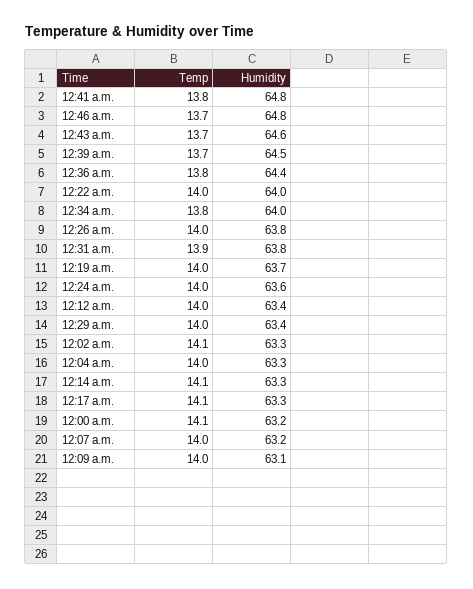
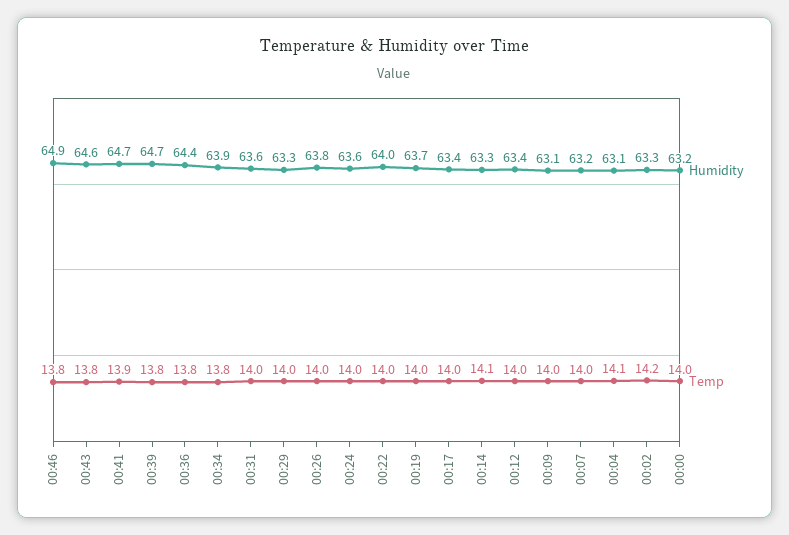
  {
    "Temp": {
-     "12:41 a.m.": 13.8,
+     "12:41 a.m.": 13.9,
-     "12:46 a.m.": 13.7,
+     "12:46 a.m.": 13.8,
-     "12:43 a.m.": 13.7,
+     "12:43 a.m.": 13.8,
-     "12:39 a.m.": 13.7,
+     "12:39 a.m.": 13.8,
      "12:36 a.m.": 13.8,
      "12:22 a.m.": 14,
      "12:34 a.m.": 13.8,
      "12:26 a.m.": 14,
-     "12:31 a.m.": 13.9,
+     "12:31 a.m.": 14,
      "12:19 a.m.": 14,
      "12:24 a.m.": 14,
      "12:12 a.m.": 14,
      "12:29 a.m.": 14,
-     "12:02 a.m.": 14.1,
+     "12:02 a.m.": 14.2,
-     "12:04 a.m.": 14,
+     "12:04 a.m.": 14.1,
      "12:14 a.m.": 14.1,
-     "12:17 a.m.": 14.1,
+     "12:17 a.m.": 14,
-     "12:00 a.m.": 14.1,
+     "12:00 a.m.": 14,
      "12:07 a.m.": 14,
      "12:09 a.m.": 14
    },
    "Humidity": {
-     "12:41 a.m.": 64.8,
+     "12:41 a.m.": 64.7,
-     "12:46 a.m.": 64.8,
+     "12:46 a.m.": 64.9,
      "12:43 a.m.": 64.6,
-     "12:39 a.m.": 64.5,
+     "12:39 a.m.": 64.7,
      "12:36 a.m.": 64.4,
      "12:22 a.m.": 64,
-     "12:34 a.m.": 64,
+     "12:34 a.m.": 63.9,
      "12:26 a.m.": 63.8,
-     "12:31 a.m.": 63.8,
+     "12:31 a.m.": 63.6,
      "12:19 a.m.": 63.7,
      "12:24 a.m.": 63.6,
      "12:12 a.m.": 63.4,
-     "12:29 a.m.": 63.4,
+     "12:29 a.m.": 63.3,
      "12:02 a.m.": 63.3,
-     "12:04 a.m.": 63.3,
+     "12:04 a.m.": 63.1,
      "12:14 a.m.": 63.3,
-     "12:17 a.m.": 63.3,
+     "12:17 a.m.": 63.4,
      "12:00 a.m.": 63.2,
      "12:07 a.m.": 63.2,
      "12:09 a.m.": 63.1
    }
  }

